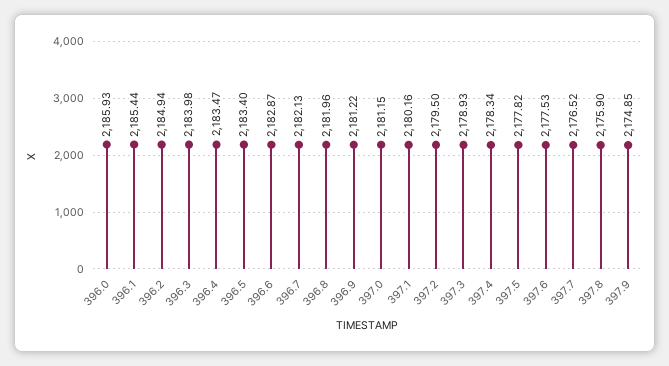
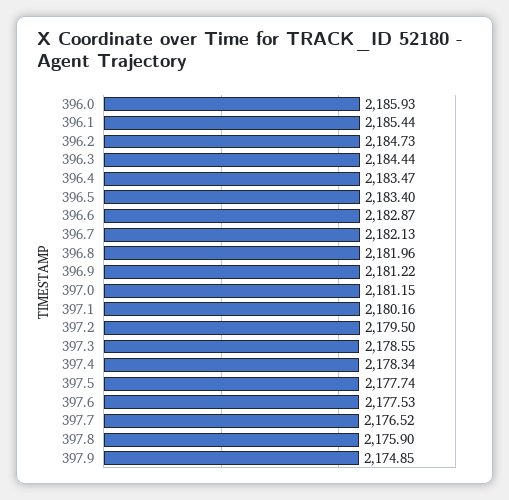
  {
    "396.0": 2185.93,
    "396.1": 2185.44,
-   "396.2": 2184.94,
+   "396.2": 2184.73,
-   "396.3": 2183.98,
+   "396.3": 2184.44,
    "396.4": 2183.47,
    "396.5": 2183.4,
    "396.6": 2182.87,
    "396.7": 2182.13,
    "396.8": 2181.96,
    "396.9": 2181.22,
    "397.0": 2181.15,
    "397.1": 2180.16,
    "397.2": 2179.5,
-   "397.3": 2178.93,
+   "397.3": 2178.55,
    "397.4": 2178.34,
-   "397.5": 2177.82,
+   "397.5": 2177.74,
    "397.6": 2177.53,
    "397.7": 2176.52,
    "397.8": 2175.9,
    "397.9": 2174.85
  }

